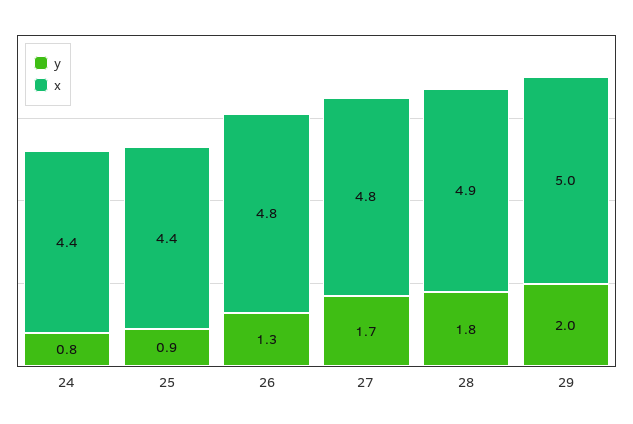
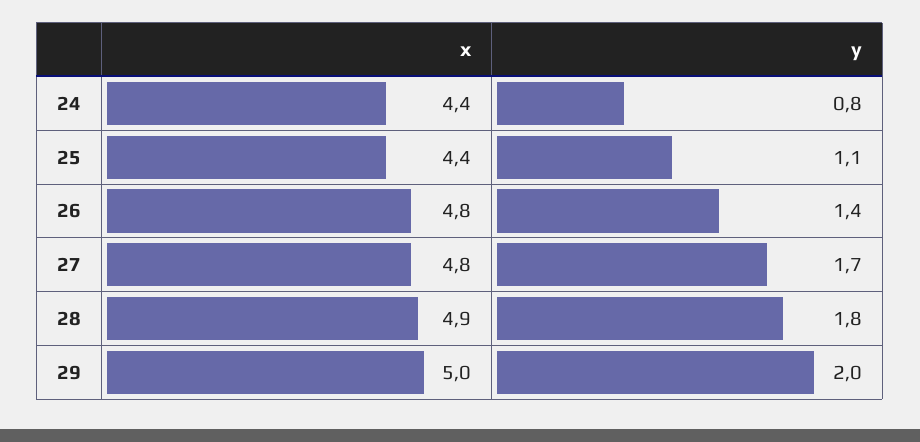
  {
    "y": {
      "24": 0.8,
-     "25": 0.9,
+     "25": 1.1,
-     "26": 1.3,
+     "26": 1.4,
      "27": 1.7,
      "28": 1.8,
      "29": 2
    },
    "x": {
      "24": 4.4,
      "25": 4.4,
      "26": 4.8,
      "27": 4.8,
      "28": 4.9,
      "29": 5
    }
  }

